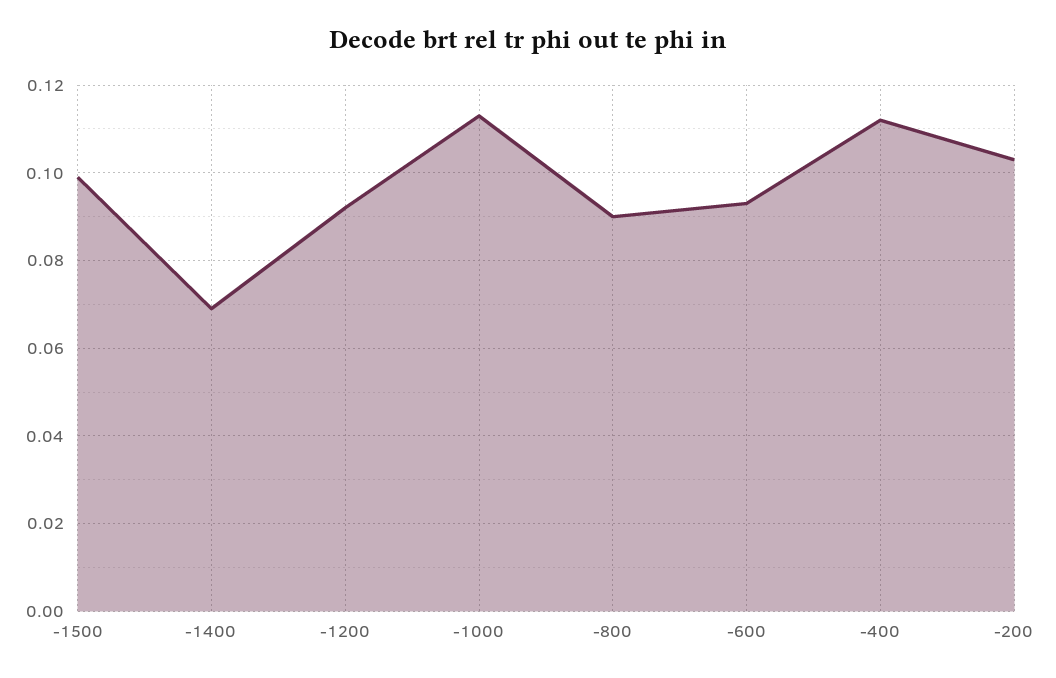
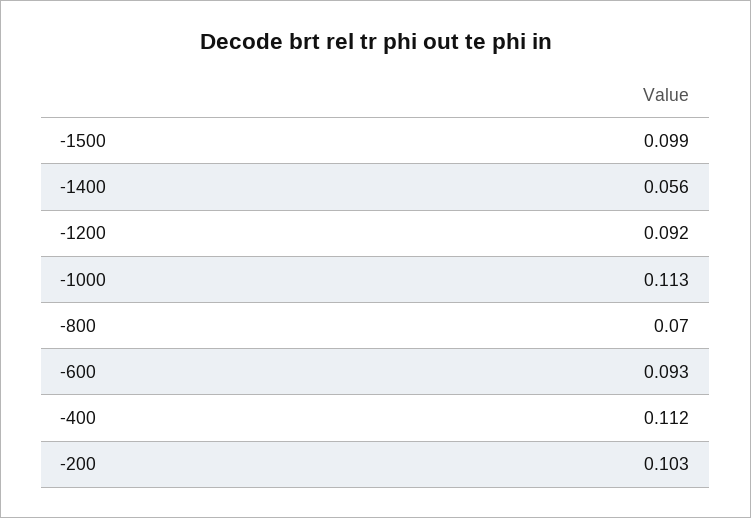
  {
    "-1500": 0.099,
-   "-1400": 0.07,
+   "-1400": 0.056,
    "-1200": 0.092,
    "-1000": 0.113,
-   "-800": 0.09,
+   "-800": 0.07,
    "-600": 0.093,
    "-400": 0.112,
    "-200": 0.103
  }

